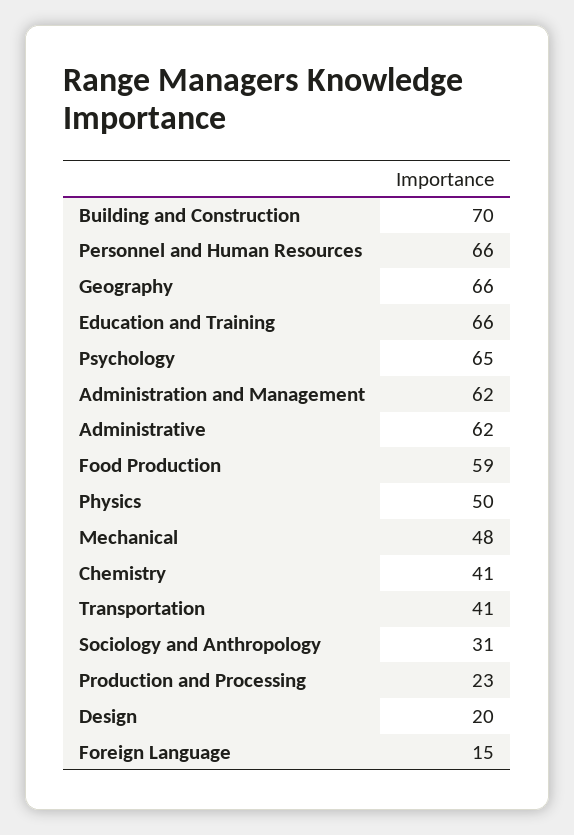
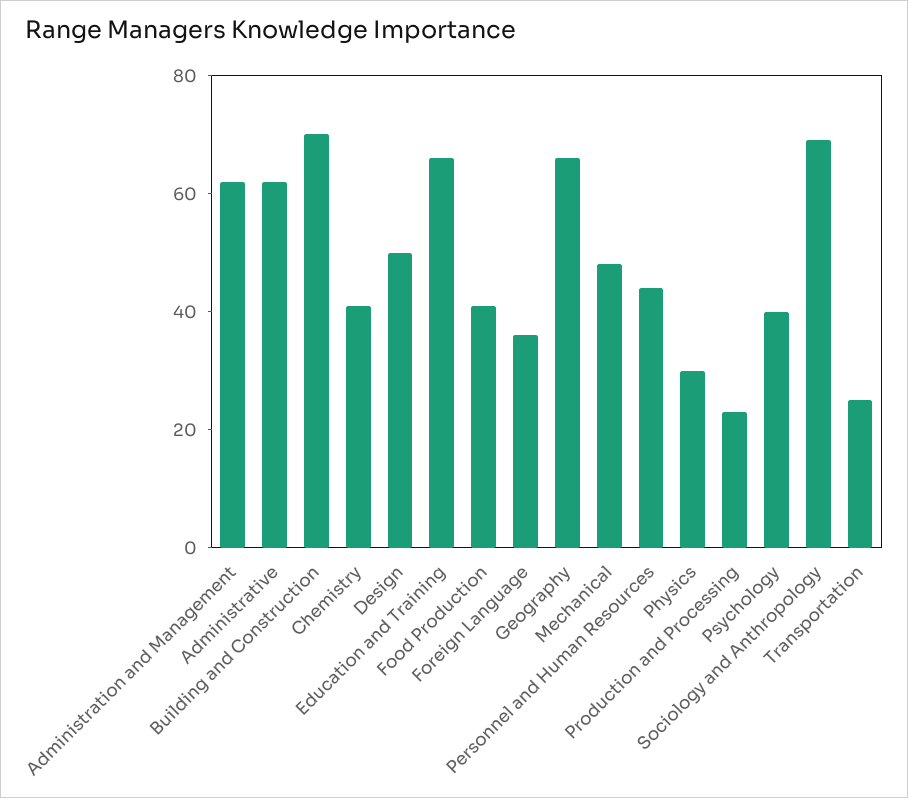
  {
    "Building and Construction": 70,
-   "Personnel and Human Resources": 66,
+   "Personnel and Human Resources": 45,
    "Geography": 66,
    "Education and Training": 66,
-   "Psychology": 65,
+   "Psychology": 40,
    "Administration and Management": 62,
    "Administrative": 62,
-   "Food Production": 59,
+   "Food Production": 40,
-   "Physics": 50,
+   "Physics": 30,
    "Mechanical": 48,
    "Chemistry": 41,
-   "Transportation": 41,
+   "Transportation": 25,
-   "Sociology and Anthropology": 31,
+   "Sociology and Anthropology": 70,
    "Production and Processing": 23,
-   "Design": 20,
+   "Design": 50,
-   "Foreign Language": 15
+   "Foreign Language": 35
  }

